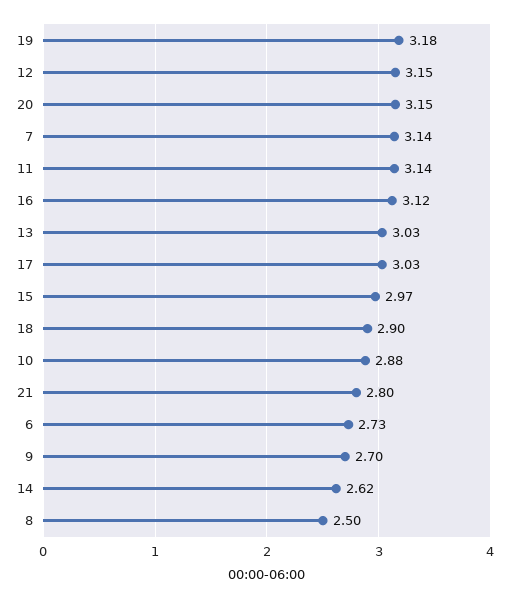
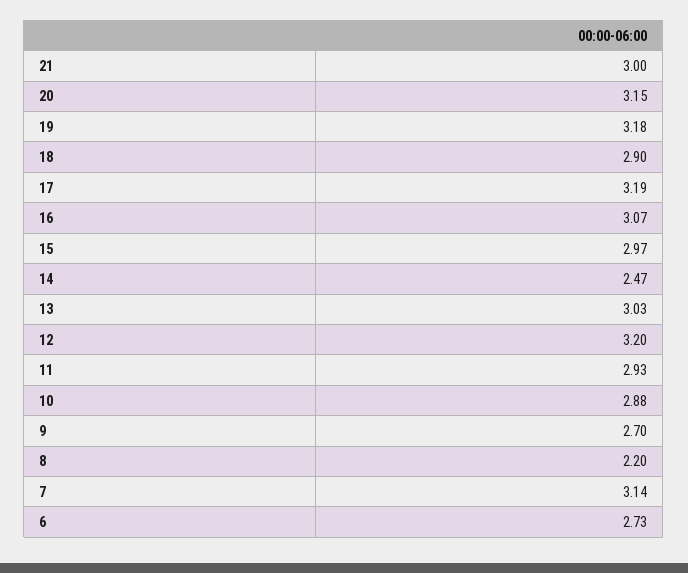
  {
    "19": 3.18,
-   "12": 3.15,
+   "12": 3.2,
    "20": 3.15,
    "7": 3.14,
-   "11": 3.14,
+   "11": 2.93,
-   "16": 3.12,
+   "16": 3.07,
    "13": 3.03,
-   "17": 3.03,
+   "17": 3.19,
    "15": 2.97,
    "18": 2.9,
    "10": 2.88,
-   "21": 2.8,
+   "21": 3,
    "6": 2.73,
    "9": 2.7,
-   "14": 2.62,
+   "14": 2.47,
-   "8": 2.5
+   "8": 2.2
  }

